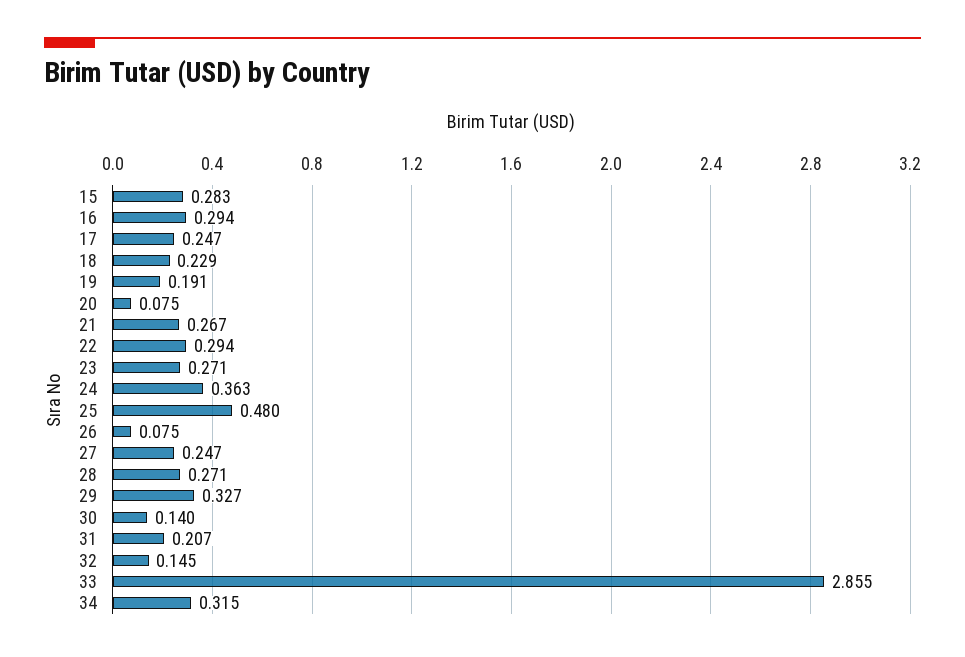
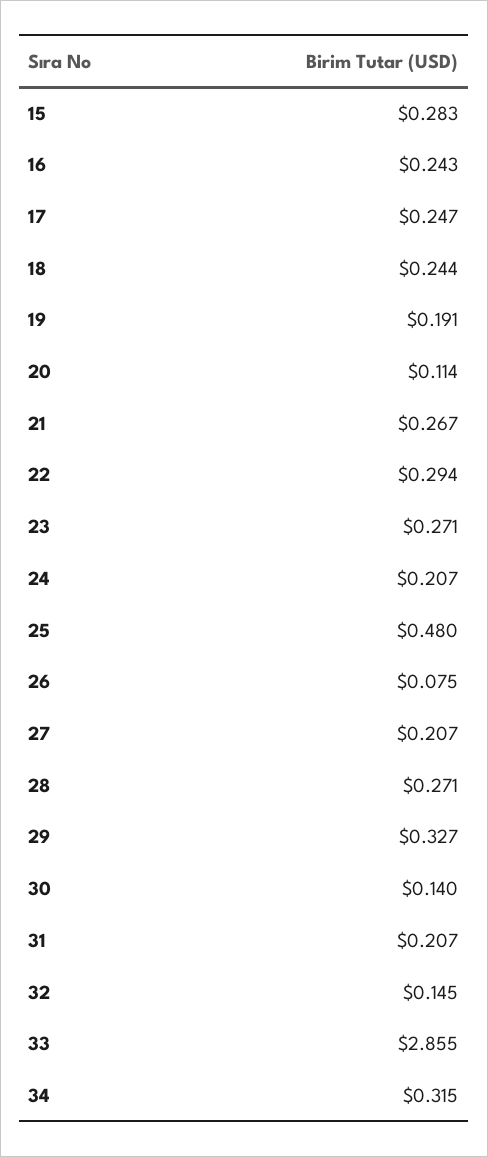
  {
    "15": 0.283,
-   "16": 0.294,
+   "16": 0.243,
    "17": 0.247,
-   "18": 0.229,
+   "18": 0.244,
    "19": 0.191,
-   "20": 0.075,
+   "20": 0.114,
    "21": 0.267,
    "22": 0.294,
    "23": 0.271,
-   "24": 0.363,
+   "24": 0.207,
    "25": 0.48,
    "26": 0.075,
-   "27": 0.247,
+   "27": 0.207,
    "28": 0.271,
    "29": 0.327,
    "30": 0.14,
    "31": 0.207,
    "32": 0.145,
    "33": 2.855,
    "34": 0.315
  }

